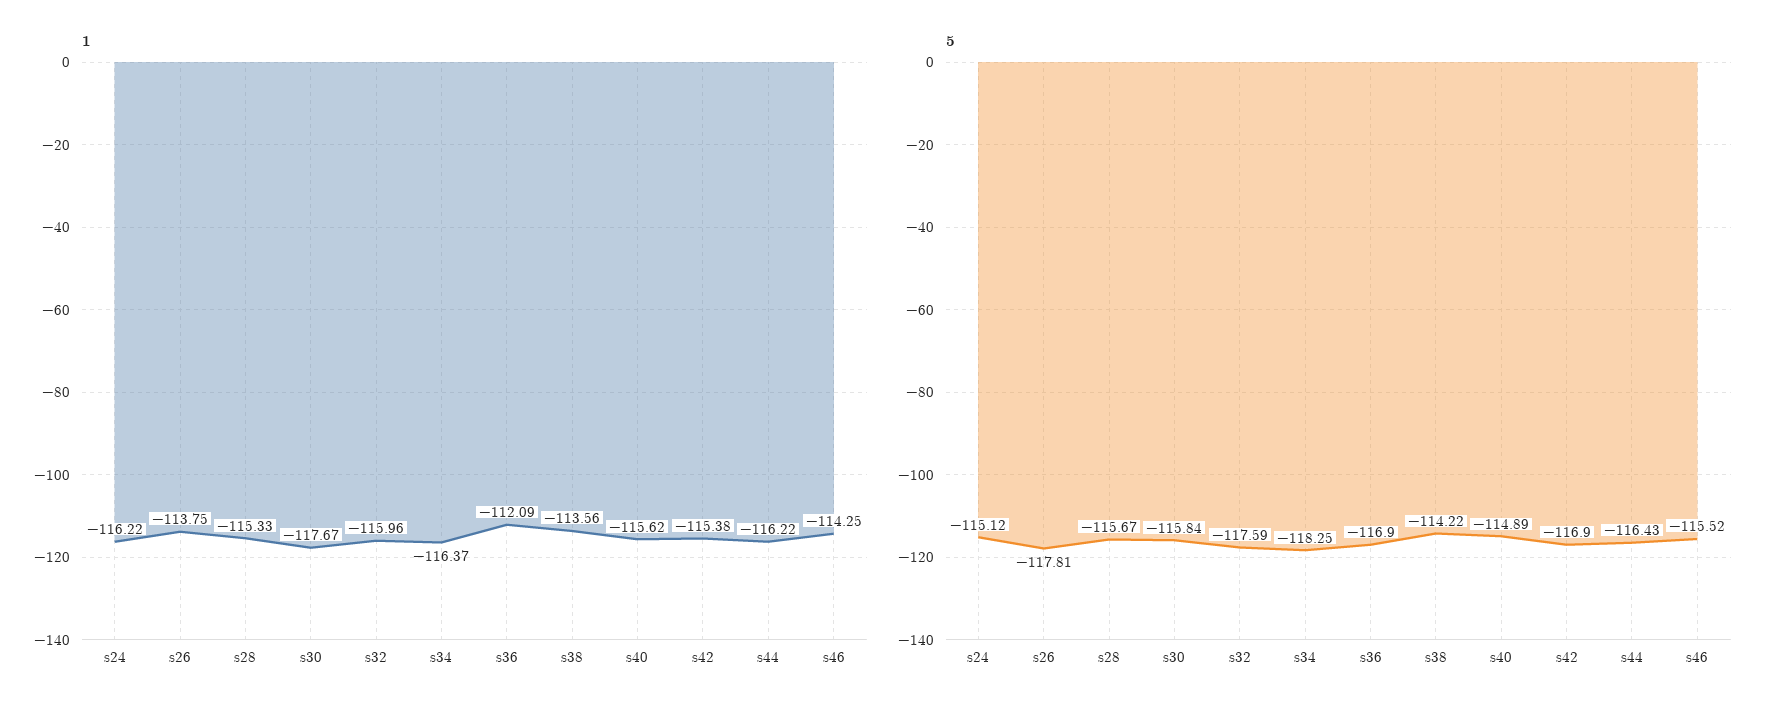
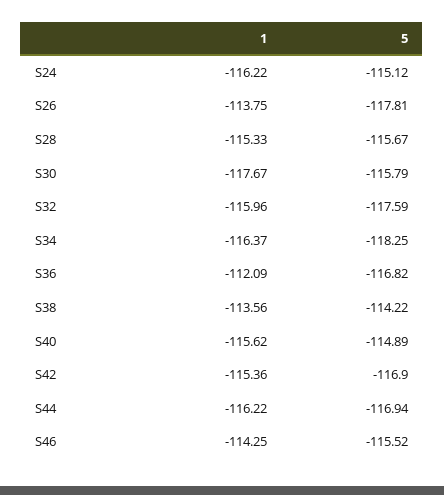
  {
    "1": {
      "s24": -116.22,
      "s26": -113.75,
      "s28": -115.33,
      "s30": -117.67,
      "s32": -115.96,
      "s34": -116.37,
      "s36": -112.09,
      "s38": -113.56,
      "s40": -115.62,
-     "s42": -115.38,
+     "s42": -115.36,
      "s44": -116.22,
      "s46": -114.25
    },
    "5": {
      "s24": -115.12,
      "s26": -117.81,
      "s28": -115.67,
-     "s30": -115.84,
+     "s30": -115.79,
      "s32": -117.59,
      "s34": -118.25,
-     "s36": -116.9,
+     "s36": -116.82,
      "s38": -114.22,
      "s40": -114.89,
      "s42": -116.9,
-     "s44": -116.43,
+     "s44": -116.94,
      "s46": -115.52
    }
  }

